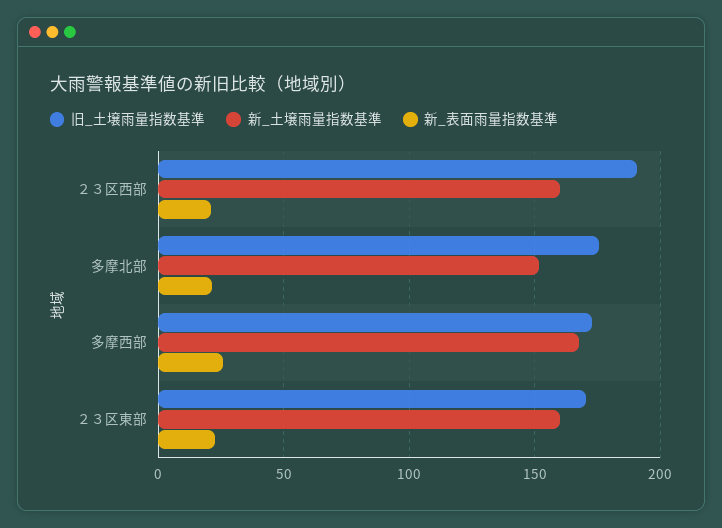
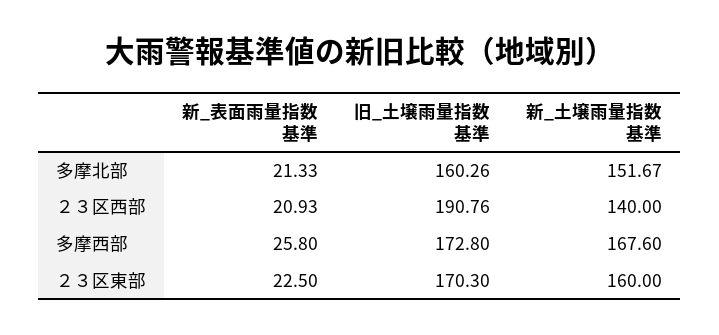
  {
    "旧_土壌雨量指数基準": {
      "２３区西部": 190.76,
-     "多摩北部": 175,
+     "多摩北部": 160.26,
      "多摩西部": 172.8,
      "２３区東部": 170.3
    },
    "新_土壌雨量指数基準": {
-     "２３区西部": 160,
+     "２３区西部": 140,
      "多摩北部": 151.67,
      "多摩西部": 167.6,
      "２３区東部": 160
    },
    "新_表面雨量指数基準": {
      "２３区西部": 20.93,
      "多摩北部": 21.33,
      "多摩西部": 25.8,
      "２３区東部": 22.5
    }
  }

